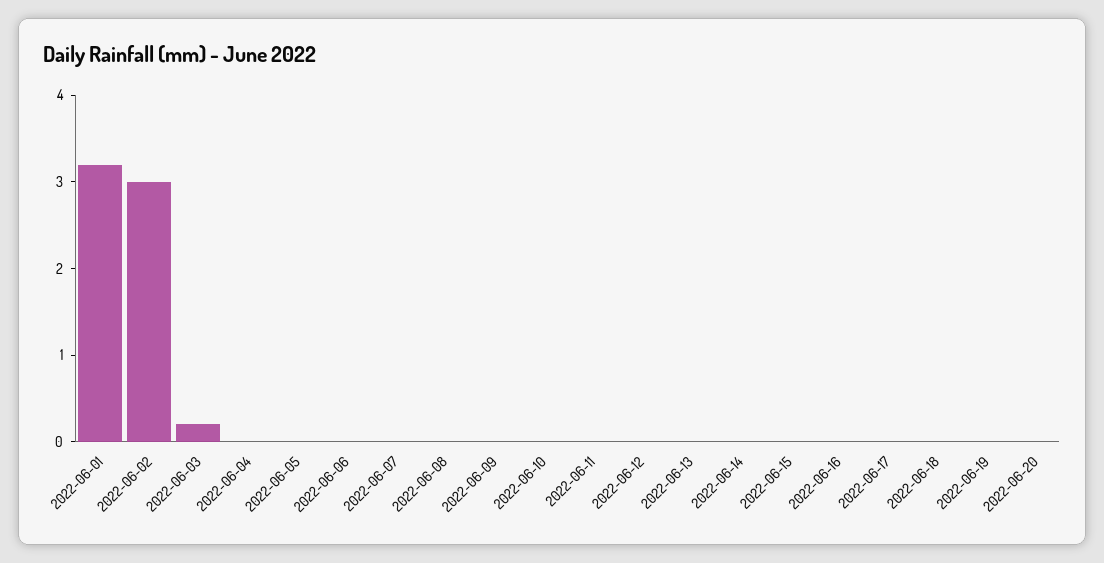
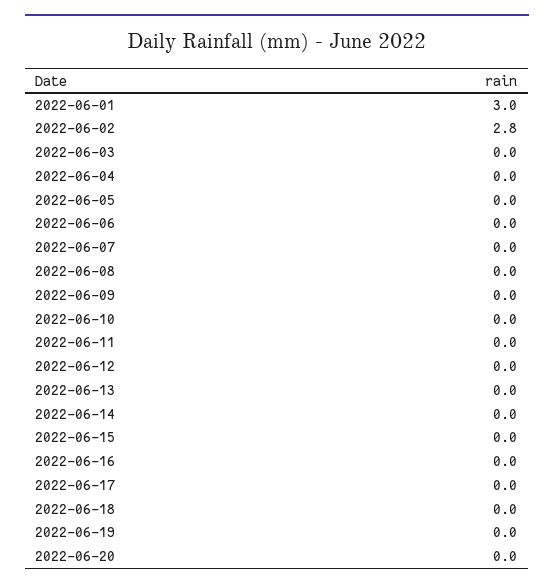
  {
-   "2022-06-01": 3.2,
+   "2022-06-01": 3,
-   "2022-06-02": 3,
+   "2022-06-02": 2.8,
-   "2022-06-03": 0.2,
+   "2022-06-03": 0,
    "2022-06-04": 0,
    "2022-06-05": 0,
    "2022-06-06": 0,
    "2022-06-07": 0,
    "2022-06-08": 0,
    "2022-06-09": 0,
    "2022-06-10": 0,
    "2022-06-11": 0,
    "2022-06-12": 0,
    "2022-06-13": 0,
    "2022-06-14": 0,
    "2022-06-15": 0,
    "2022-06-16": 0,
    "2022-06-17": 0,
    "2022-06-18": 0,
    "2022-06-19": 0,
    "2022-06-20": 0
  }

